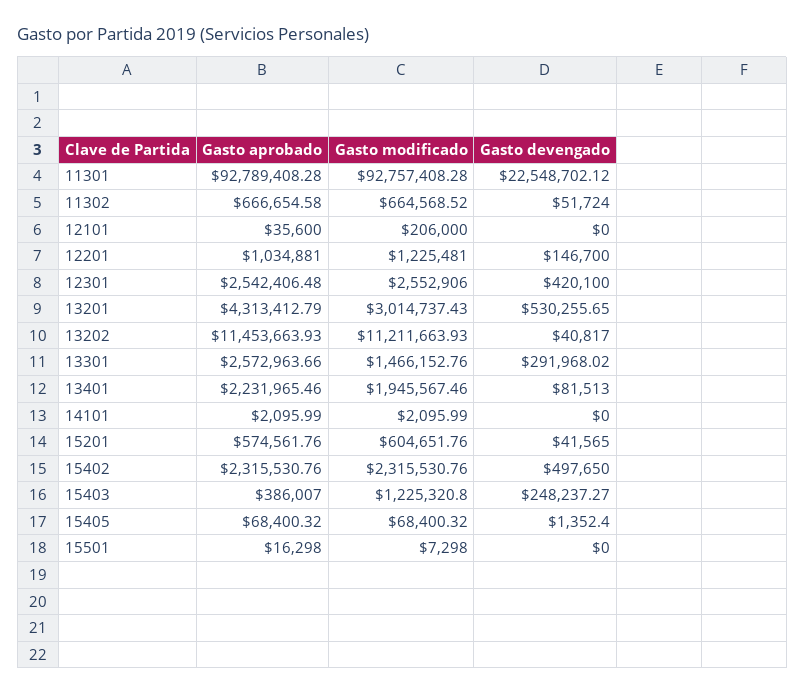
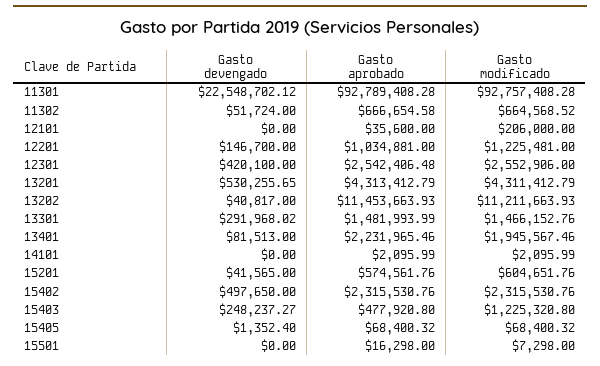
  {
    "Gasto aprobado": {
      "11301": 92789408.28,
      "11302": 666654.58,
      "12101": 35600,
      "12201": 1034881,
      "12301": 2542406.48,
      "13201": 4313412.79,
      "13202": 11453663.93,
-     "13301": 2572963.66,
+     "13301": 1481993.99,
      "13401": 2231965.46,
      "14101": 2095.99,
      "15201": 574561.76,
      "15402": 2315530.76,
-     "15403": 386007,
+     "15403": 477920.8,
      "15405": 68400.32,
      "15501": 16298
    },
    "Gasto modificado": {
      "11301": 92757408.28,
      "11302": 664568.52,
      "12101": 206000,
      "12201": 1225481,
      "12301": 2552906,
-     "13201": 3014737.43,
+     "13201": 4311412.79,
      "13202": 11211663.93,
      "13301": 1466152.76,
      "13401": 1945567.46,
      "14101": 2095.99,
      "15201": 604651.76,
      "15402": 2315530.76,
      "15403": 1225320.8,
      "15405": 68400.32,
      "15501": 7298
    },
    "Gasto devengado": {
      "11301": 22548702.12,
      "11302": 51724,
      "12101": 0,
      "12201": 146700,
      "12301": 420100,
      "13201": 530255.65,
      "13202": 40817,
      "13301": 291968.02,
      "13401": 81513,
      "14101": 0,
      "15201": 41565,
      "15402": 497650,
      "15403": 248237.27,
      "15405": 1352.4,
      "15501": 0
    }
  }

